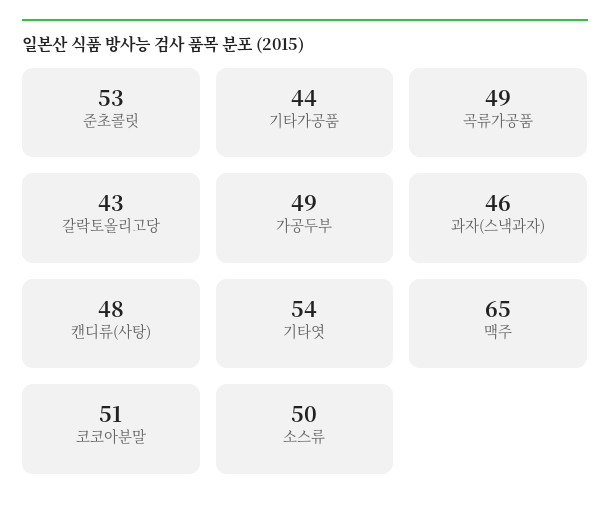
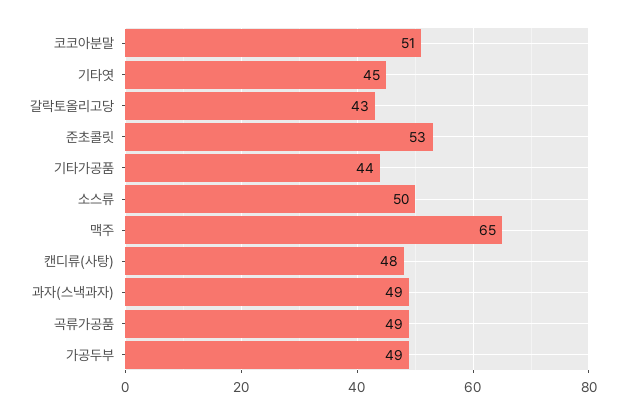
  {
    "준초콜릿": 53,
    "기타가공품": 44,
    "곡류가공품": 49,
    "갈락토올리고당": 43,
    "가공두부": 49,
-   "과자(스낵과자)": 46,
+   "과자(스낵과자)": 49,
    "캔디류(사탕)": 48,
-   "기타엿": 54,
+   "기타엿": 45,
    "맥주": 65,
    "코코아분말": 51,
    "소스류": 50
  }

